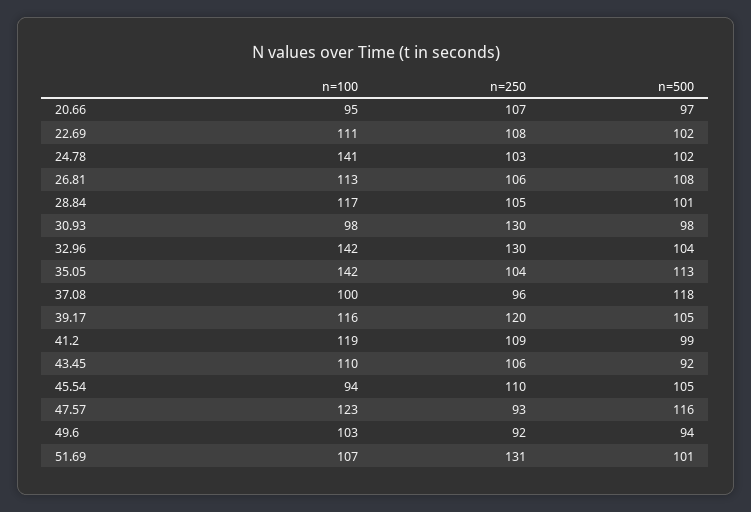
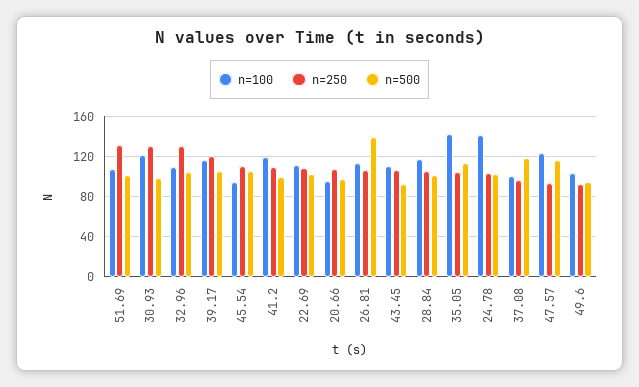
  {
    "n=100": {
      "20.66": 95,
      "22.69": 111,
      "24.78": 141,
      "26.81": 113,
      "28.84": 117,
-     "30.93": 98,
+     "30.93": 120,
-     "32.96": 142,
+     "32.96": 110,
      "35.05": 142,
      "37.08": 100,
      "39.17": 116,
      "41.2": 119,
      "43.45": 110,
      "45.54": 94,
      "47.57": 123,
      "49.6": 103,
      "51.69": 107
    },
    "n=250": {
      "20.66": 107,
      "22.69": 108,
      "24.78": 103,
      "26.81": 106,
      "28.84": 105,
      "30.93": 130,
      "32.96": 130,
      "35.05": 104,
      "37.08": 96,
      "39.17": 120,
      "41.2": 109,
      "43.45": 106,
      "45.54": 110,
      "47.57": 93,
      "49.6": 92,
      "51.69": 131
    },
    "n=500": {
      "20.66": 97,
      "22.69": 102,
      "24.78": 102,
-     "26.81": 108,
+     "26.81": 140,
      "28.84": 101,
      "30.93": 98,
      "32.96": 104,
      "35.05": 113,
      "37.08": 118,
      "39.17": 105,
      "41.2": 99,
      "43.45": 92,
      "45.54": 105,
      "47.57": 116,
      "49.6": 94,
      "51.69": 101
    }
  }

